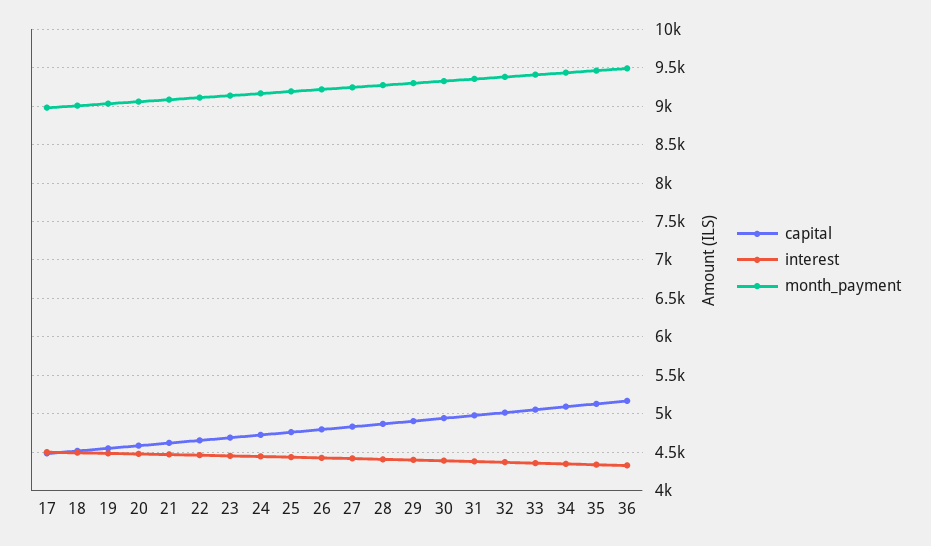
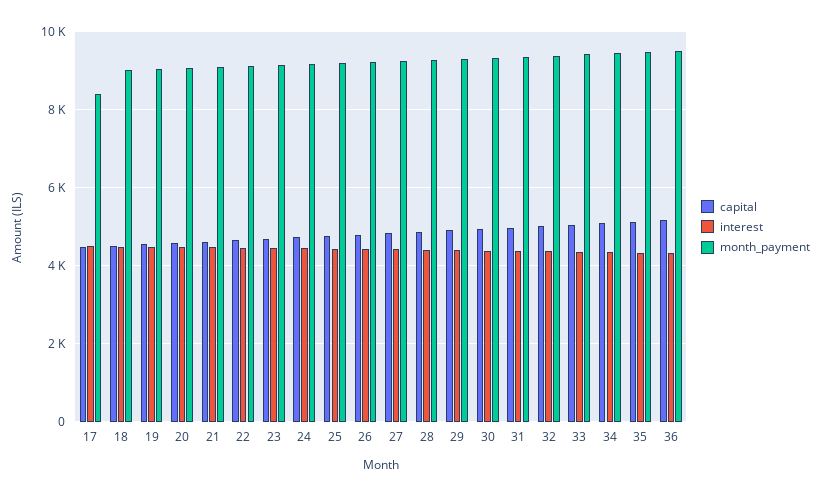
  {
    "capital": {
      "17": 4500,
      "18": 4500,
      "19": 4600,
      "20": 4600,
      "21": 4600,
      "22": 4700,
      "23": 4700,
      "24": 4700,
      "25": 4800,
      "26": 4800,
      "27": 4800,
      "28": 4900,
      "29": 4900,
      "30": 4900,
      "31": 5000,
      "32": 5000,
      "33": 5100,
      "34": 5100,
      "35": 5100,
      "36": 5200
    },
    "interest": {
      "17": 4500,
      "18": 4500,
      "19": 4500,
      "20": 4500,
      "21": 4500,
      "22": 4500,
      "23": 4500,
      "24": 4400,
      "25": 4400,
      "26": 4400,
      "27": 4400,
      "28": 4400,
      "29": 4400,
      "30": 4400,
      "31": 4400,
      "32": 4400,
      "33": 4400,
      "34": 4300,
      "35": 4300,
      "36": 4300
    },
    "month_payment": {
-     "17": 9000,
+     "17": 8400,
      "18": 9000,
      "19": 9000,
      "20": 9100,
      "21": 9100,
      "22": 9100,
      "23": 9100,
      "24": 9200,
      "25": 9200,
      "26": 9200,
      "27": 9200,
      "28": 9300,
      "29": 9300,
      "30": 9300,
      "31": 9400,
      "32": 9400,
      "33": 9400,
      "34": 9400,
      "35": 9500,
      "36": 9500
    }
  }

